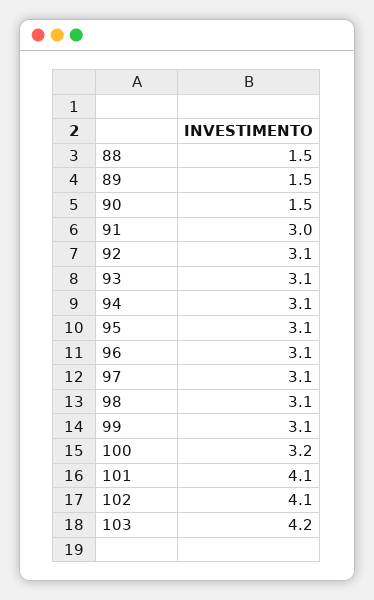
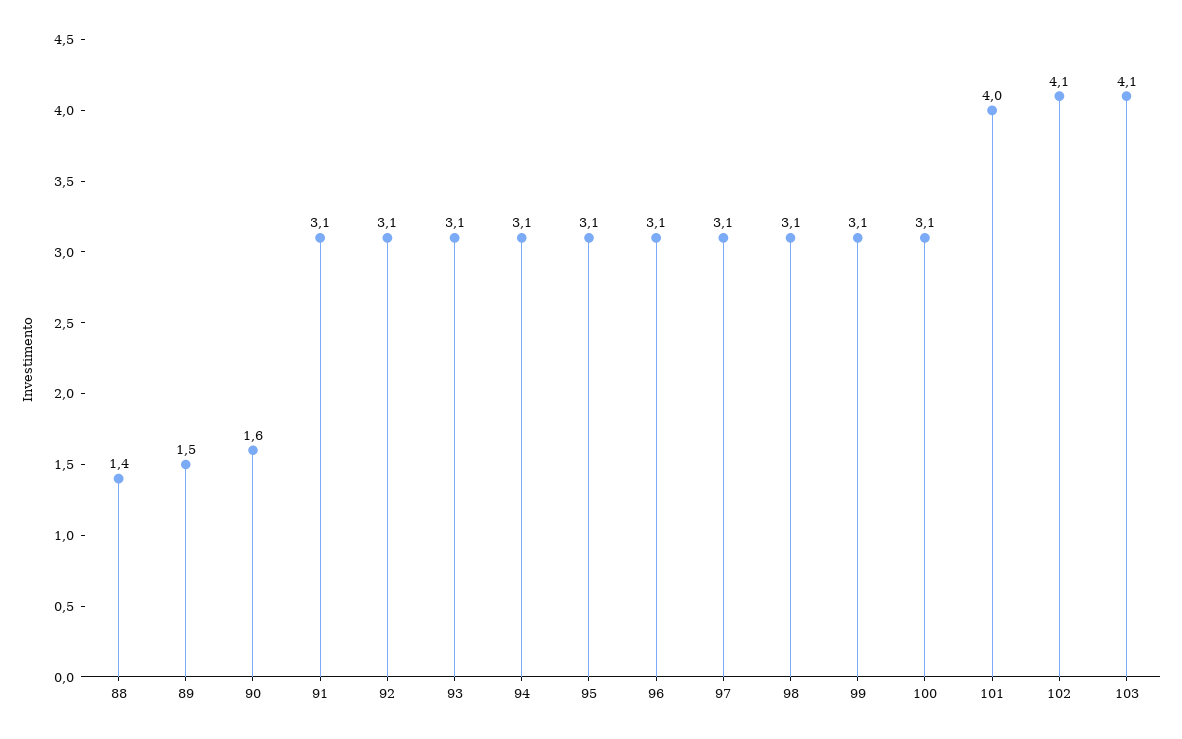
  {
-   "88": 1.5,
+   "88": 1.4,
    "89": 1.5,
-   "90": 1.5,
+   "90": 1.6,
-   "91": 3,
+   "91": 3.1,
    "92": 3.1,
    "93": 3.1,
    "94": 3.1,
    "95": 3.1,
    "96": 3.1,
    "97": 3.1,
    "98": 3.1,
    "99": 3.1,
-   "100": 3.2,
+   "100": 3.1,
-   "101": 4.1,
+   "101": 4,
    "102": 4.1,
-   "103": 4.2
+   "103": 4.1
  }

